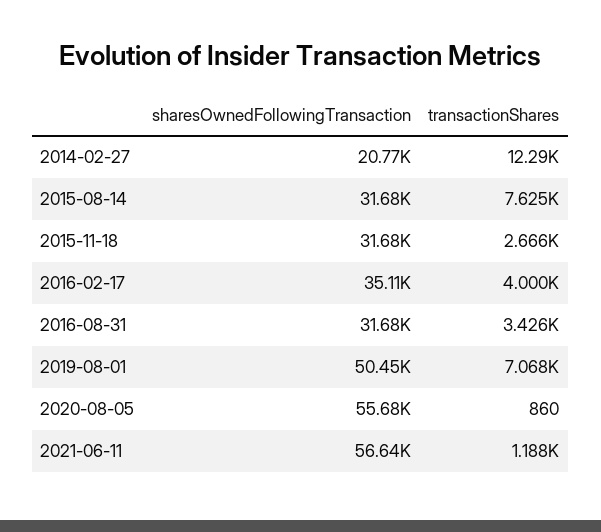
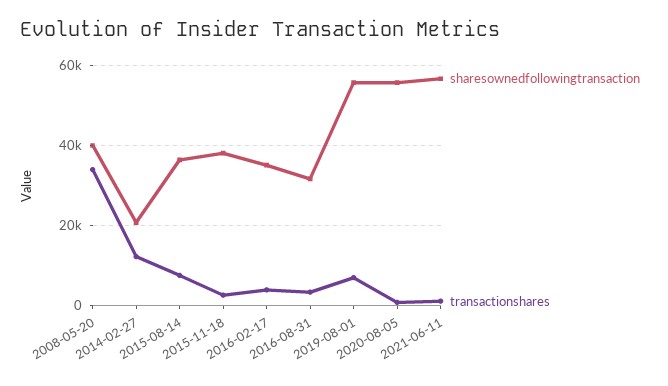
  {
    "sharesOwnedFollowingTransaction": {
      "2014-02-27": 20770,
-     "2015-08-14": 31680,
+     "2015-08-14": 36000,
-     "2015-11-18": 31680,
+     "2015-11-18": 38000,
      "2016-02-17": 35110,
      "2016-08-31": 31680,
-     "2019-08-01": 50450,
+     "2019-08-01": 56000,
      "2020-08-05": 55680,
-     "2021-06-11": 56640
+     "2021-06-11": 56640,
+     "2008-05-20": 40000
    },
    "transactionShares": {
      "2014-02-27": 12290,
      "2015-08-14": 7625,
      "2015-11-18": 2666,
      "2016-02-17": 4000,
      "2016-08-31": 3426,
      "2019-08-01": 7068,
      "2020-08-05": 860,
-     "2021-06-11": 1188
+     "2021-06-11": 1188,
+     "2008-05-20": 34000
    }
  }

